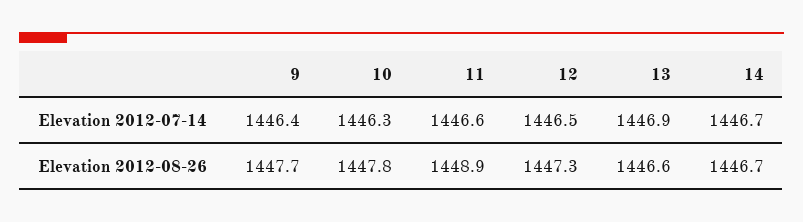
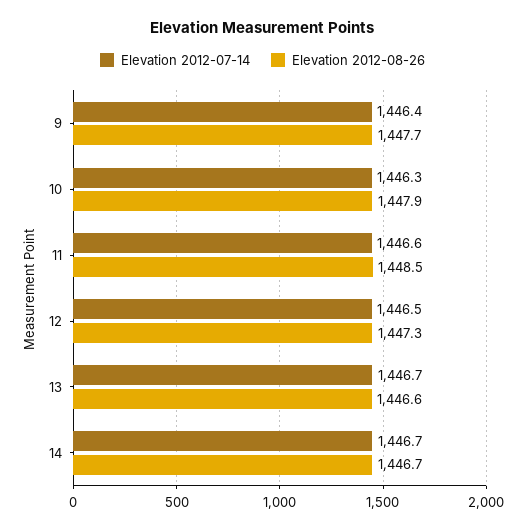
  {
    "Elevation 2012-07-14": {
      "9": 1446.4,
      "10": 1446.3,
      "11": 1446.6,
      "12": 1446.5,
-     "13": 1446.9,
+     "13": 1446.7,
      "14": 1446.7
    },
    "Elevation 2012-08-26": {
      "9": 1447.7,
-     "10": 1447.8,
+     "10": 1447.9,
-     "11": 1448.9,
+     "11": 1448.5,
      "12": 1447.3,
      "13": 1446.6,
      "14": 1446.7
    }
  }

